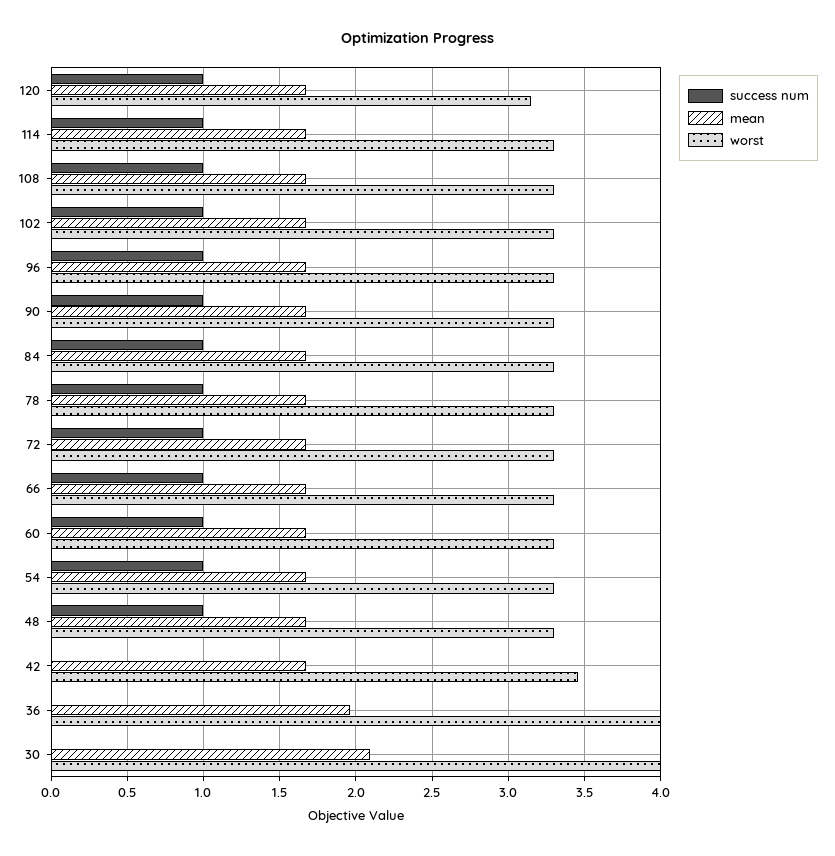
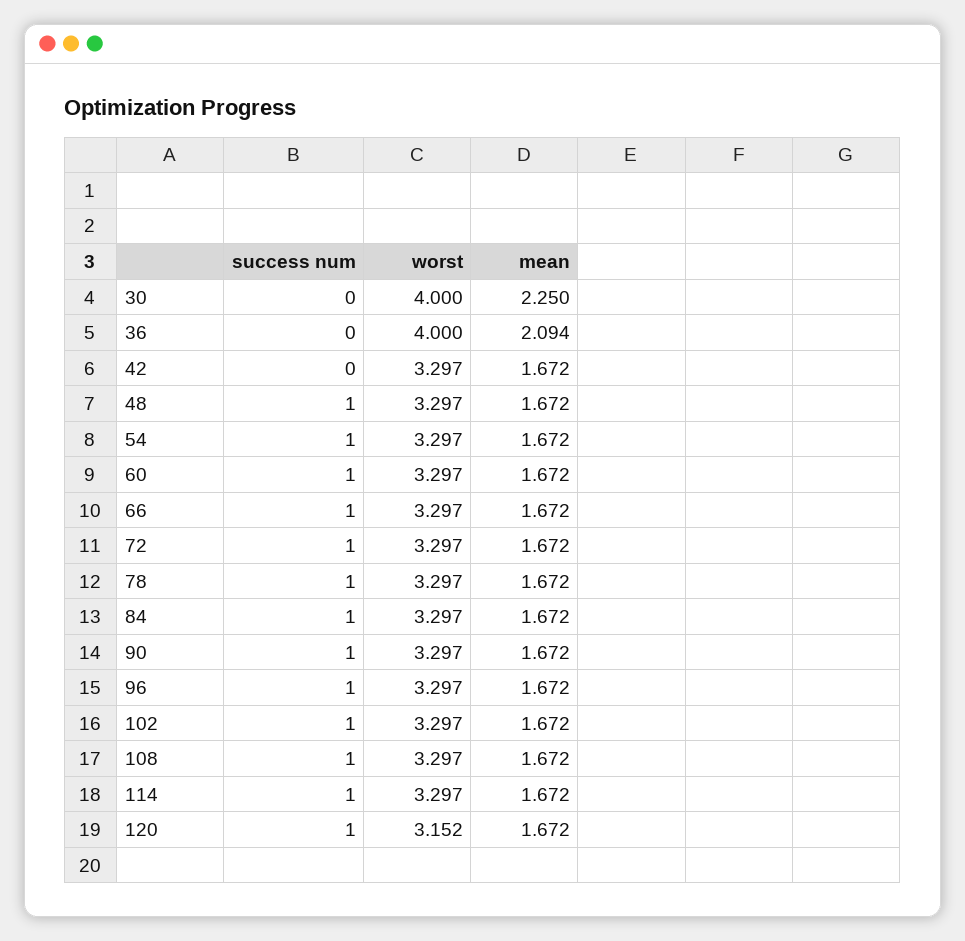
  {
    "success num": {
      "120": 1,
      "114": 1,
      "108": 1,
      "102": 1,
      "96": 1,
      "90": 1,
      "84": 1,
      "78": 1,
      "72": 1,
      "66": 1,
      "60": 1,
      "54": 1,
      "48": 1,
      "42": 0,
      "36": 0,
      "30": 0
    },
    "mean": {
      "120": 1.672,
      "114": 1.672,
      "108": 1.672,
      "102": 1.672,
      "96": 1.672,
      "90": 1.672,
      "84": 1.672,
      "78": 1.672,
      "72": 1.672,
      "66": 1.672,
      "60": 1.672,
      "54": 1.672,
      "48": 1.672,
      "42": 1.672,
-     "36": 1.95,
+     "36": 2.094,
-     "30": 2.1
+     "30": 2.25
    },
    "worst": {
      "120": 3.152,
      "114": 3.297,
      "108": 3.297,
      "102": 3.297,
      "96": 3.297,
      "90": 3.297,
      "84": 3.297,
      "78": 3.297,
      "72": 3.297,
      "66": 3.297,
      "60": 3.297,
      "54": 3.297,
      "48": 3.297,
-     "42": 3.45,
+     "42": 3.297,
      "36": 4,
      "30": 4
    }
  }

